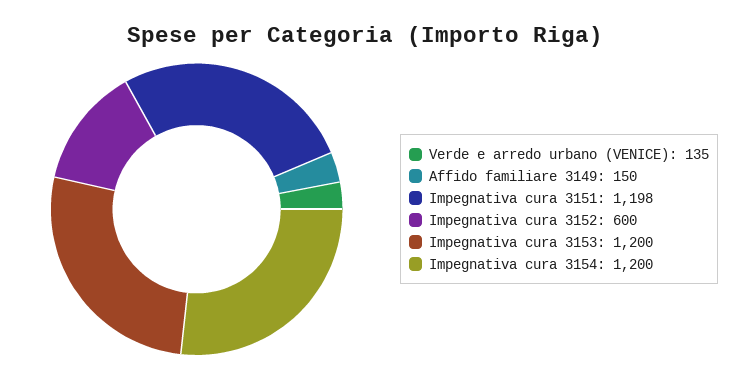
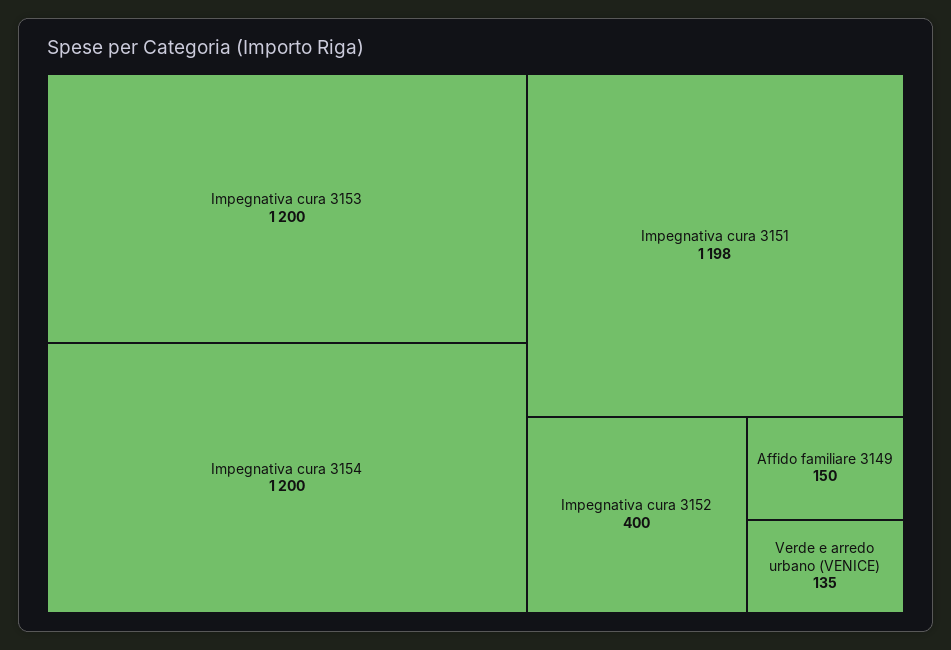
  {
    "Verde e arredo urbano (VENICE)": 135,
    "Affido familiare 3149": 150,
    "Impegnativa cura 3151": 1198,
-   "Impegnativa cura 3152": 600,
+   "Impegnativa cura 3152": 400,
    "Impegnativa cura 3153": 1200,
    "Impegnativa cura 3154": 1200
  }

